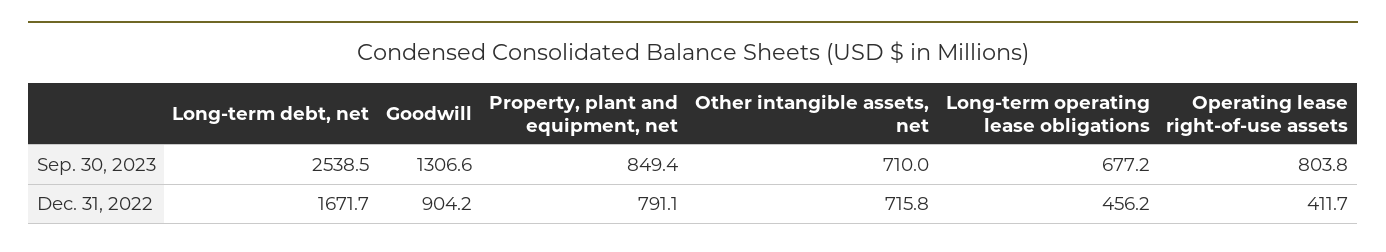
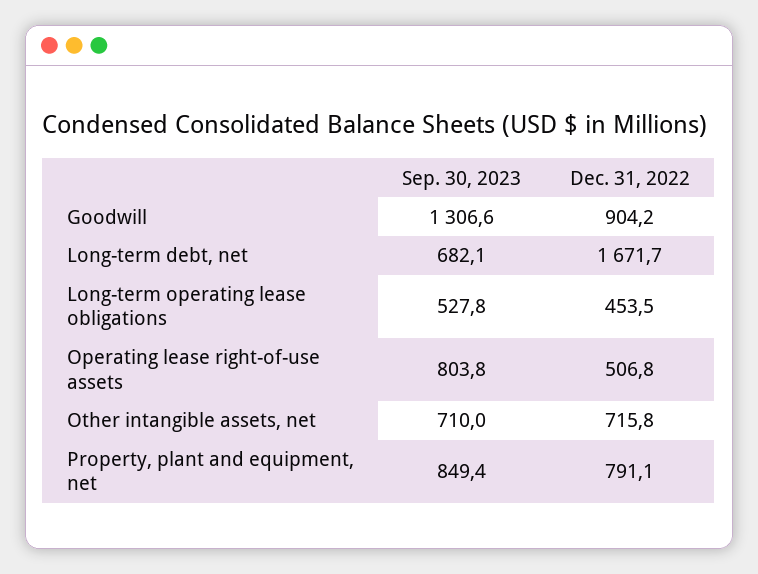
  {
    "Long-term debt, net": {
-     "Sep. 30, 2023": 2538.5,
+     "Sep. 30, 2023": 682.1,
      "Dec. 31, 2022": 1671.7
    },
    "Goodwill": {
      "Sep. 30, 2023": 1306.6,
      "Dec. 31, 2022": 904.2
    },
    "Property, plant and equipment, net": {
      "Sep. 30, 2023": 849.4,
      "Dec. 31, 2022": 791.1
    },
    "Other intangible assets, net": {
      "Sep. 30, 2023": 710,
      "Dec. 31, 2022": 715.8
    },
    "Long-term operating lease obligations": {
-     "Sep. 30, 2023": 677.2,
+     "Sep. 30, 2023": 527.8,
-     "Dec. 31, 2022": 456.2
+     "Dec. 31, 2022": 453.5
    },
    "Operating lease right-of-use assets": {
      "Sep. 30, 2023": 803.8,
-     "Dec. 31, 2022": 411.7
+     "Dec. 31, 2022": 506.8
    }
  }

